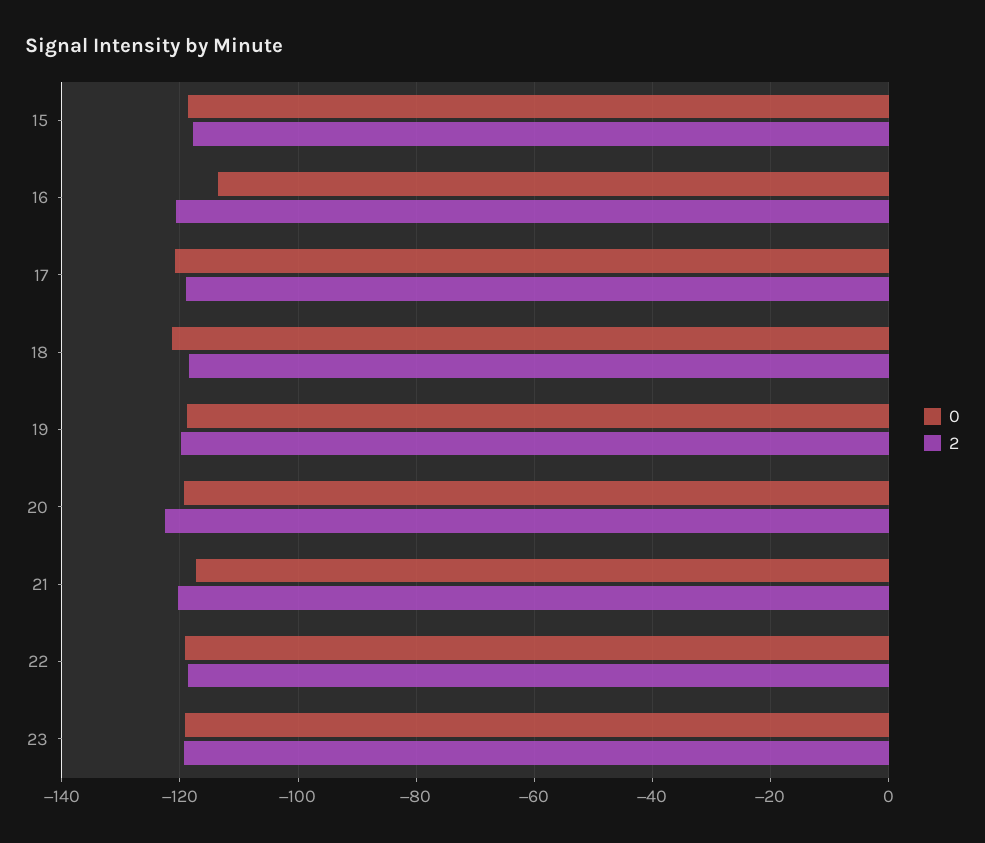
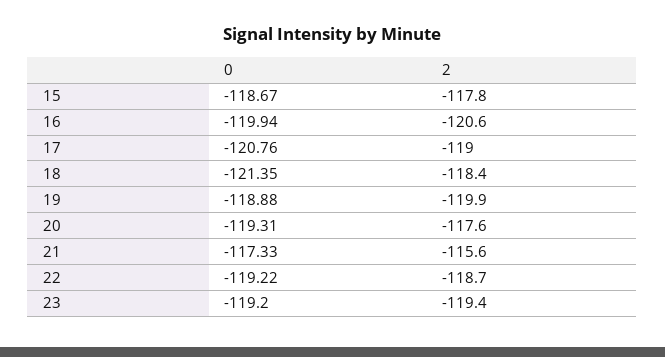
  {
    "0": {
      "15": -118.67,
-     "16": -114,
+     "16": -119.94,
      "17": -120.76,
      "18": -121.35,
      "19": -118.88,
      "20": -119.31,
      "21": -117.33,
      "22": -119.22,
      "23": -119.2
    },
    "2": {
      "15": -117.8,
      "16": -120.6,
      "17": -119,
      "18": -118.4,
      "19": -119.9,
-     "20": -122,
+     "20": -117.6,
-     "21": -120,
+     "21": -115.6,
      "22": -118.7,
      "23": -119.4
    }
  }

